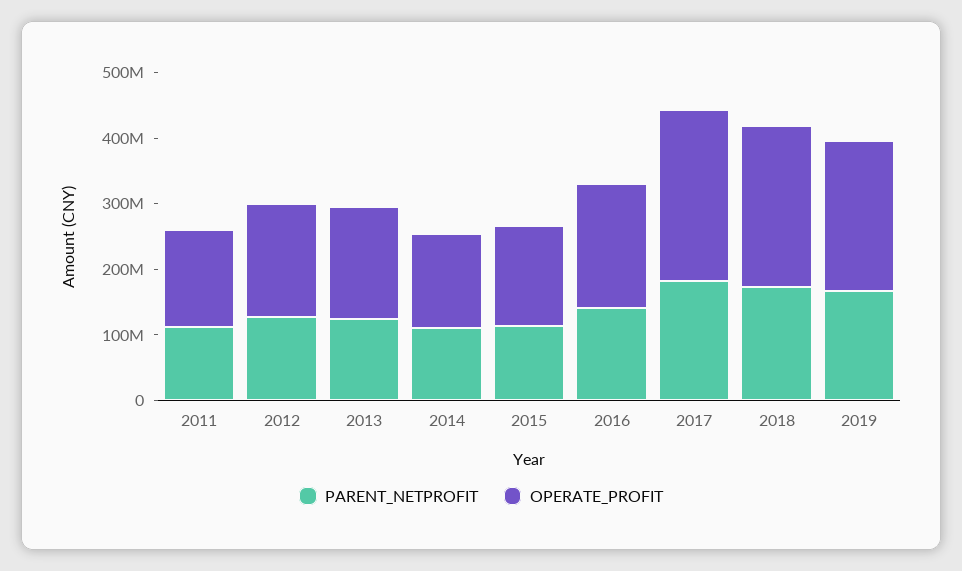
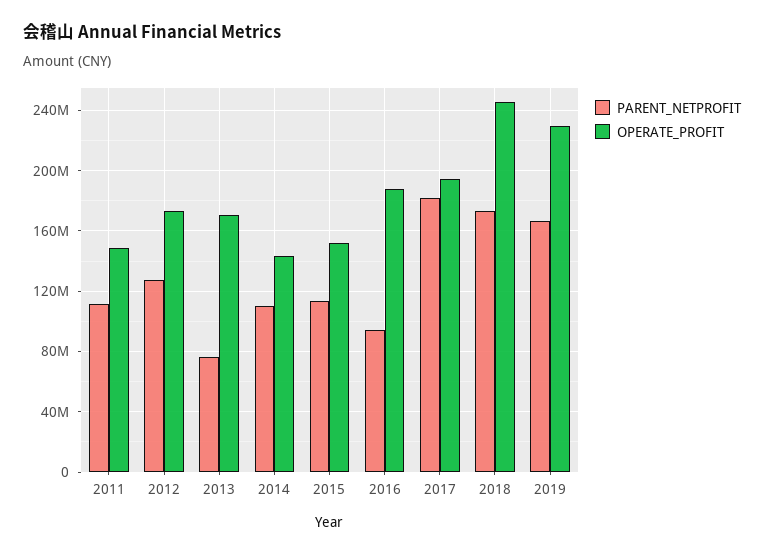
  {
    "PARENT_NETPROFIT": {
      "2011": 110000000,
      "2012": 125000000,
-     "2013": 120000000,
+     "2013": 75000000,
      "2014": 110000000,
      "2015": 115000000,
-     "2016": 140000000,
+     "2016": 95000000,
      "2017": 180000000,
      "2018": 175000000,
      "2019": 165000000
    },
    "OPERATE_PROFIT": {
      "2011": 150000000,
      "2012": 175000000,
      "2013": 170000000,
      "2014": 145000000,
      "2015": 150000000,
      "2016": 190000000,
-     "2017": 260000000,
+     "2017": 195000000,
      "2018": 245000000,
      "2019": 230000000
    }
  }

